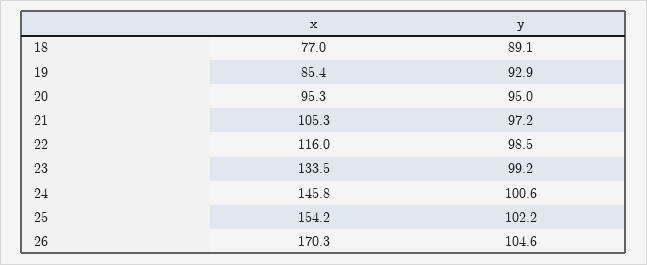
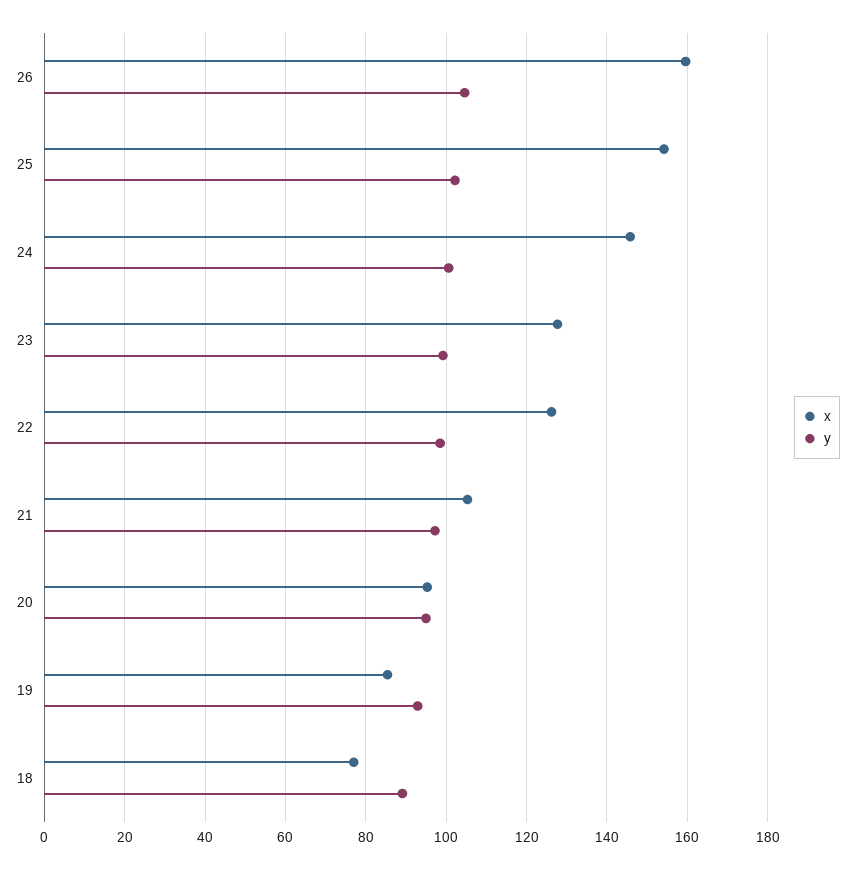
  {
    "x": {
      "18": 77,
      "19": 85.4,
      "20": 95.3,
      "21": 105.3,
-     "22": 116,
+     "22": 126,
-     "23": 133.5,
+     "23": 128,
      "24": 145.8,
      "25": 154.2,
-     "26": 170.3
+     "26": 160
    },
    "y": {
      "18": 89.1,
      "19": 92.9,
      "20": 95,
      "21": 97.2,
      "22": 98.5,
      "23": 99.2,
      "24": 100.6,
      "25": 102.2,
      "26": 104.6
    }
  }

